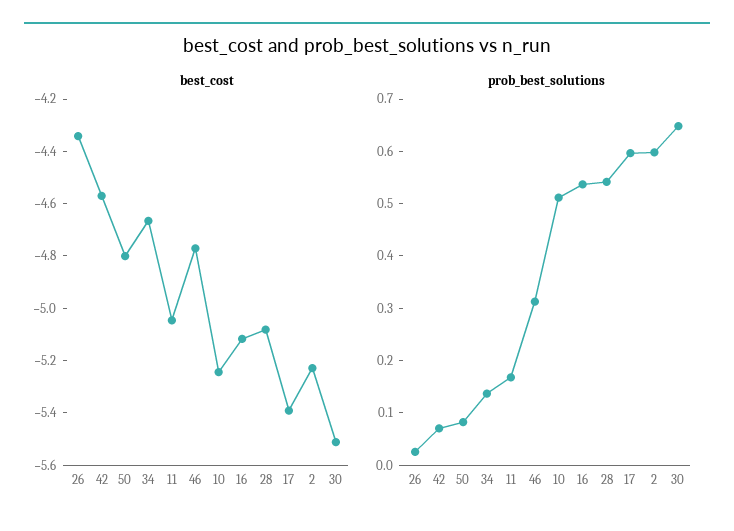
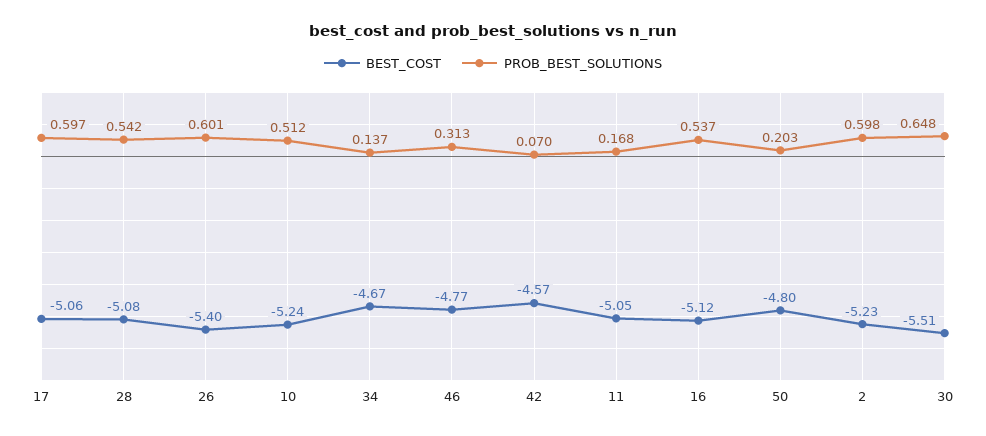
  {
    "best_cost": {
-     "26": -4.35,
+     "26": -5.4,
      "42": -4.57,
      "50": -4.8,
      "34": -4.67,
      "11": -5.05,
      "46": -4.77,
      "10": -5.24,
      "16": -5.12,
      "28": -5.08,
-     "17": -5.4,
+     "17": -5.06,
      "2": -5.23,
      "30": -5.51
    },
    "prob_best_solutions": {
-     "26": 0.02,
+     "26": 0.601,
      "42": 0.07,
-     "50": 0.08,
+     "50": 0.203,
      "34": 0.137,
      "11": 0.168,
      "46": 0.313,
      "10": 0.512,
      "16": 0.537,
      "28": 0.542,
      "17": 0.597,
      "2": 0.598,
      "30": 0.648
    }
  }

